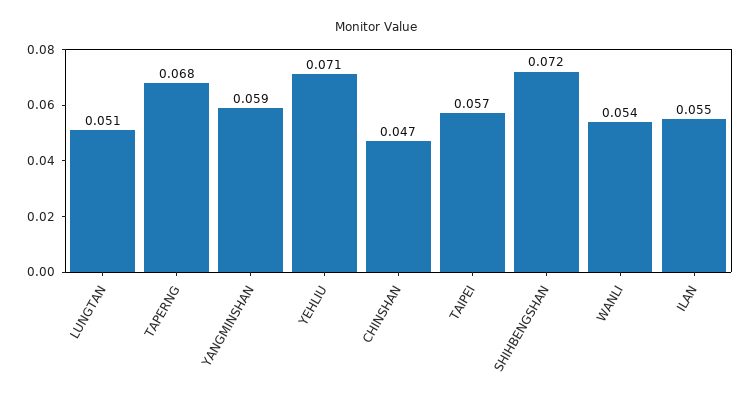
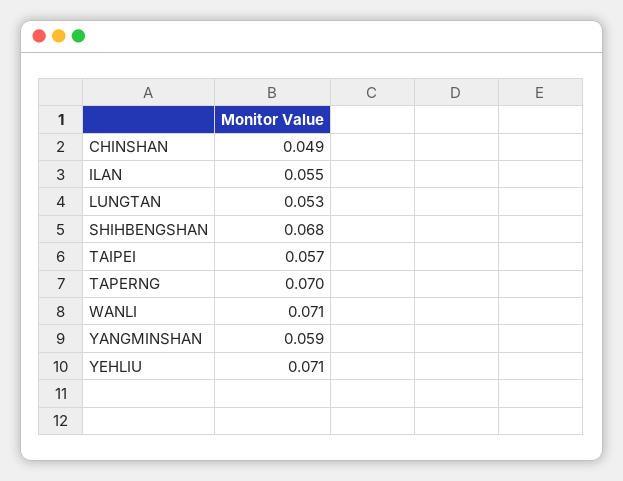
  {
-   "LUNGTAN": 0.051,
+   "LUNGTAN": 0.053,
-   "TAPERNG": 0.068,
+   "TAPERNG": 0.07,
    "YANGMINSHAN": 0.059,
    "YEHLIU": 0.071,
-   "CHINSHAN": 0.047,
+   "CHINSHAN": 0.049,
    "TAIPEI": 0.057,
-   "SHIHBENGSHAN": 0.072,
+   "SHIHBENGSHAN": 0.068,
-   "WANLI": 0.054,
+   "WANLI": 0.071,
    "ILAN": 0.055
  }

